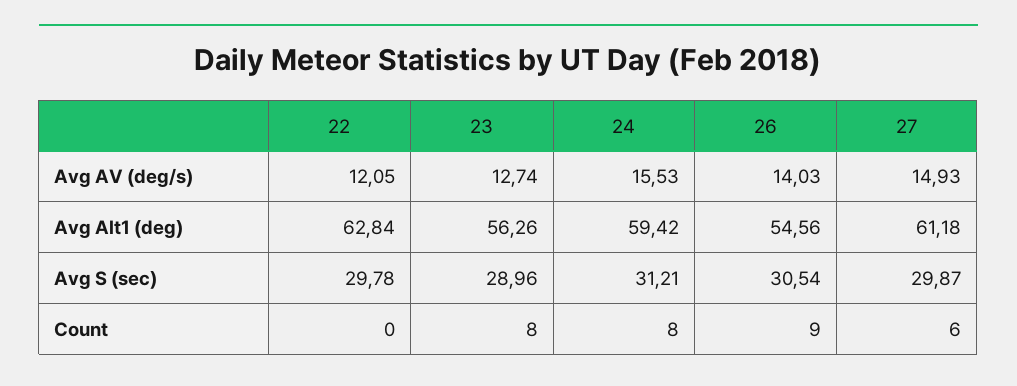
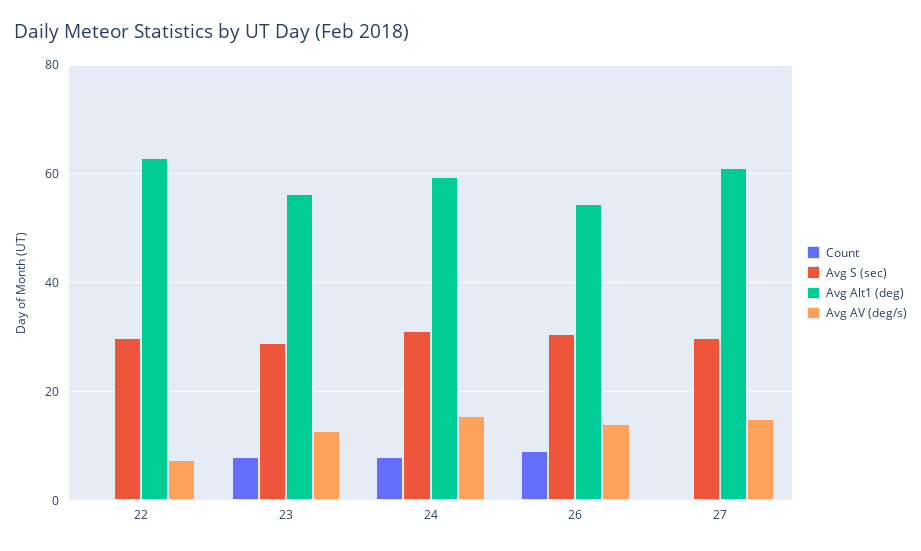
  {
    "Avg AV (deg/s)": {
-     "22": 12.05,
+     "22": 8,
      "23": 12.74,
      "24": 15.53,
      "26": 14.03,
      "27": 14.93
    },
    "Avg Alt1 (deg)": {
      "22": 62.84,
      "23": 56.26,
      "24": 59.42,
      "26": 54.56,
      "27": 61.18
    },
    "Avg S (sec)": {
      "22": 29.78,
      "23": 28.96,
      "24": 31.21,
      "26": 30.54,
      "27": 29.87
    },
    "Count": {
      "22": 0,
      "23": 8,
      "24": 8,
      "26": 9,
-     "27": 6
+     "27": 0
    }
  }

